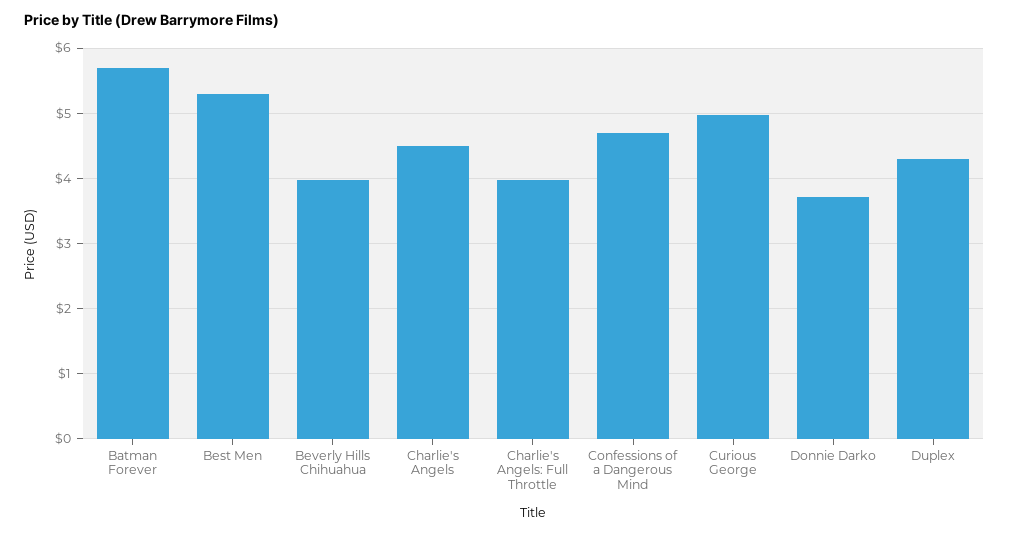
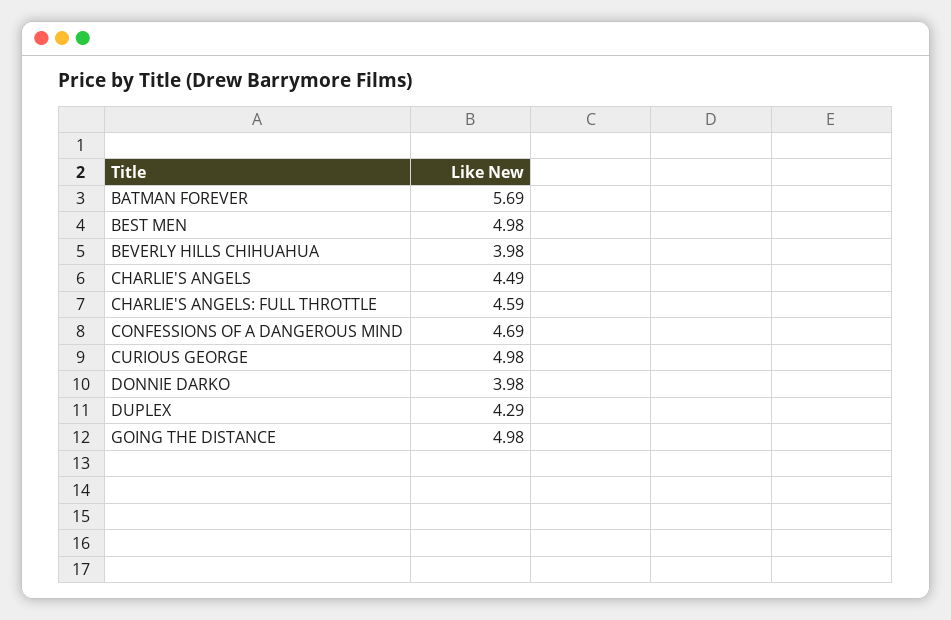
  {
    "Batman Forever": 5.69,
-   "Best Men": 5.3,
+   "Best Men": 4.98,
    "Beverly Hills Chihuahua": 3.98,
    "Charlie's Angels": 4.49,
-   "Charlie's Angels: Full Throttle": 4,
+   "Charlie's Angels: Full Throttle": 4.59,
    "Confessions of a Dangerous Mind": 4.69,
    "Curious George": 4.98,
-   "Donnie Darko": 3.7,
+   "Donnie Darko": 3.98,
-   "Duplex": 4.29
+   "Duplex": 4.29,
+   "GOING THE DISTANCE": 4.98
  }

